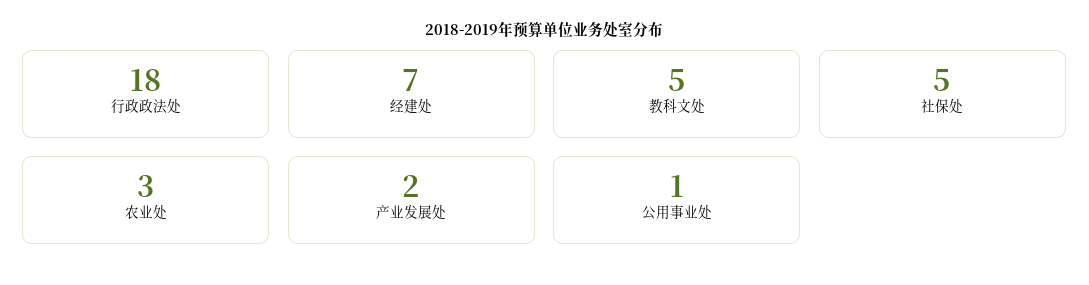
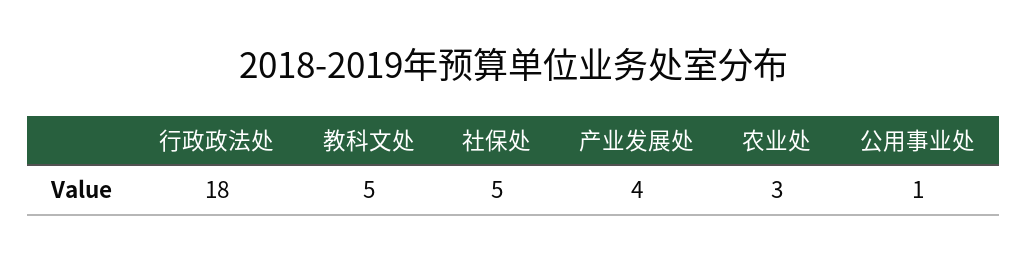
  {
    "行政政法处": 18,
-   "经建处": 7,
    "教科文处": 5,
    "社保处": 5,
    "农业处": 3,
-   "产业发展处": 2,
+   "产业发展处": 4,
    "公用事业处": 1
  }

